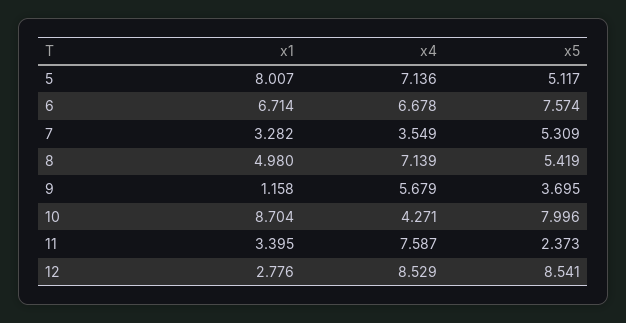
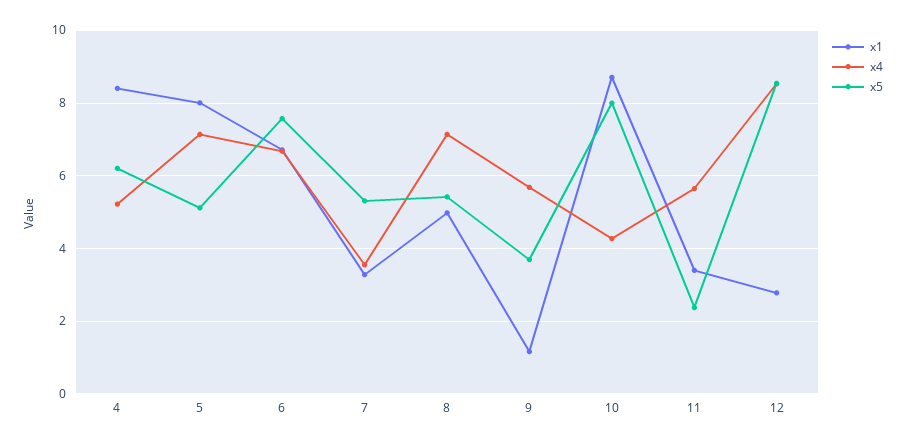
  {
    "x1": {
      "5": 8.007,
      "6": 6.714,
      "7": 3.282,
      "8": 4.98,
      "9": 1.158,
      "10": 8.704,
      "11": 3.395,
-     "12": 2.776
+     "12": 2.776,
+     "4": 8.4
    },
    "x4": {
      "5": 7.136,
      "6": 6.678,
      "7": 3.549,
      "8": 7.139,
      "9": 5.679,
      "10": 4.271,
-     "11": 7.587,
+     "11": 5.6,
-     "12": 8.529
+     "12": 8.529,
+     "4": 5.2
    },
    "x5": {
      "5": 5.117,
      "6": 7.574,
      "7": 5.309,
      "8": 5.419,
      "9": 3.695,
      "10": 7.996,
      "11": 2.373,
-     "12": 8.541
+     "12": 8.541,
+     "4": 6.2
    }
  }

